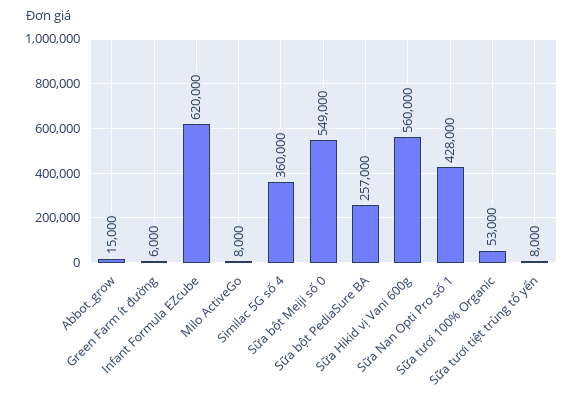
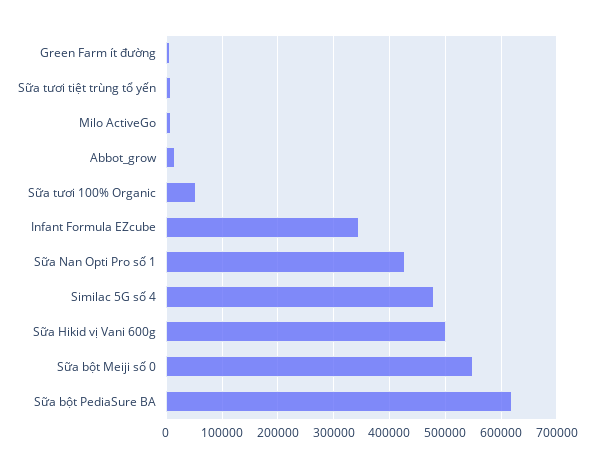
  {
    "Abbot_grow": 15000,
    "Green Farm ít đường": 6000,
-   "Infant Formula EZcube": 620000,
+   "Infant Formula EZcube": 340000,
    "Milo ActiveGo": 8000,
-   "Similac 5G số 4": 360000,
+   "Similac 5G số 4": 480000,
    "Sữa bột Meiji số 0": 549000,
-   "Sữa bột PediaSure BA": 257000,
+   "Sữa bột PediaSure BA": 620000,
-   "Sữa Hikid vị Vani 600g": 560000,
+   "Sữa Hikid vị Vani 600g": 500000,
    "Sữa Nan Opti Pro số 1": 428000,
    "Sữa tươi 100% Organic": 53000,
    "Sữa tươi tiệt trùng tổ yến": 8000
  }

